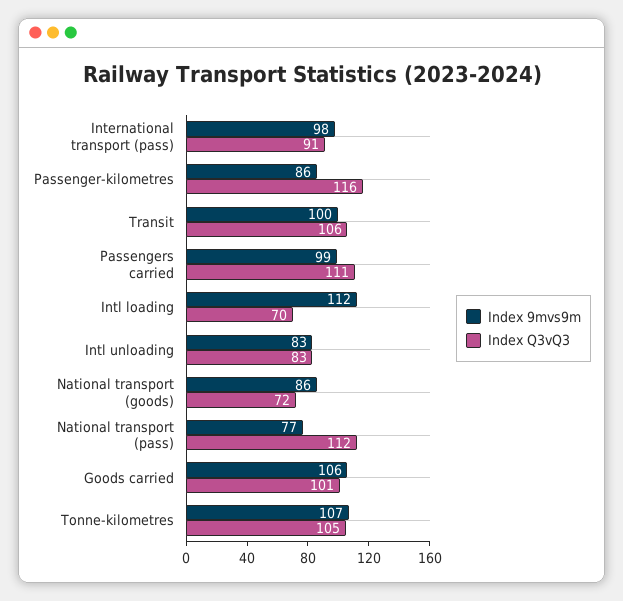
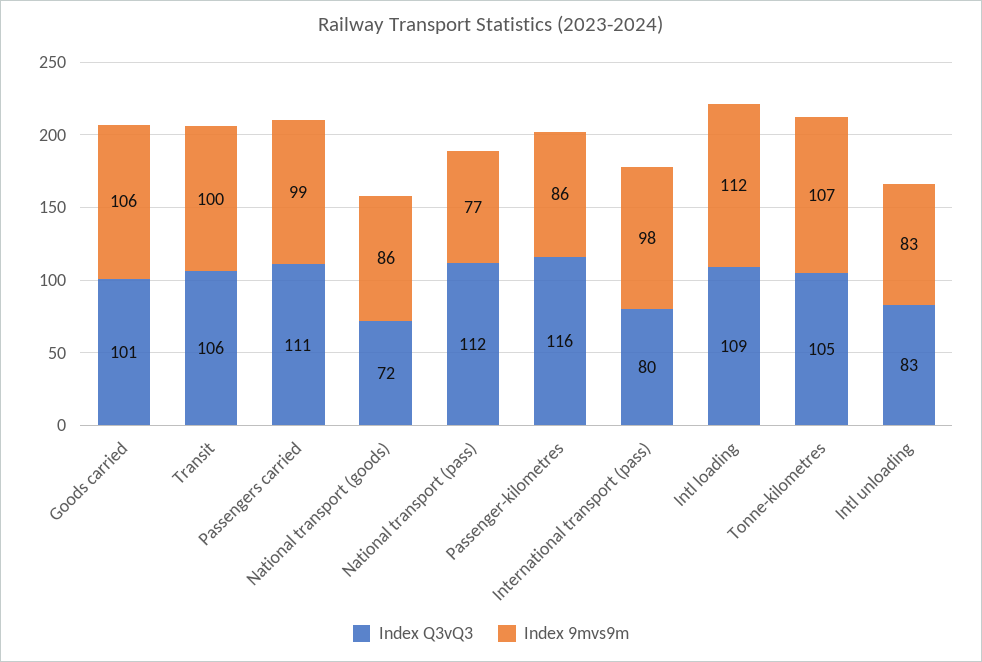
  {
    "Index 9mvs9m": {
      "International transport (pass)": 98,
      "Passenger-kilometres": 86,
      "Transit": 100,
      "Passengers carried": 99,
      "Intl loading": 112,
      "Intl unloading": 83,
      "National transport (goods)": 86,
      "National transport (pass)": 77,
      "Goods carried": 106,
      "Tonne-kilometres": 107
    },
    "Index Q3vQ3": {
-     "International transport (pass)": 91,
+     "International transport (pass)": 80,
      "Passenger-kilometres": 116,
      "Transit": 106,
      "Passengers carried": 111,
-     "Intl loading": 70,
+     "Intl loading": 109,
      "Intl unloading": 83,
      "National transport (goods)": 72,
      "National transport (pass)": 112,
      "Goods carried": 101,
      "Tonne-kilometres": 105
    }
  }

